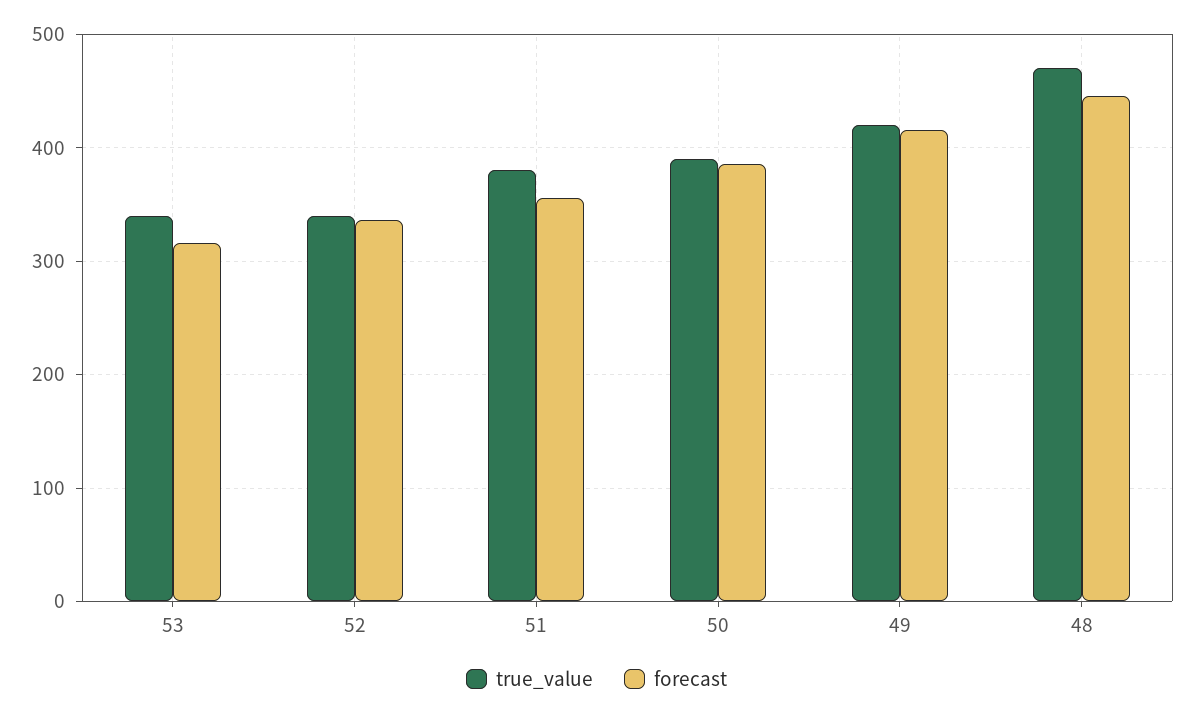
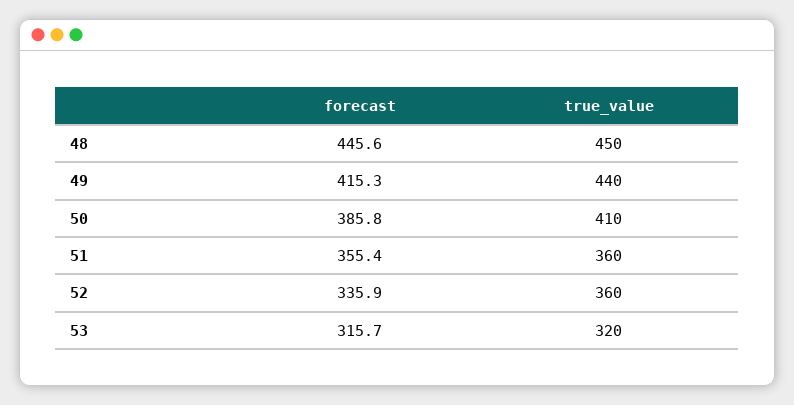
  {
    "true_value": {
-     "53": 340,
+     "53": 320,
-     "52": 340,
+     "52": 360,
-     "51": 380,
+     "51": 360,
-     "50": 390,
+     "50": 410,
-     "49": 420,
+     "49": 440,
-     "48": 470
+     "48": 450
    },
    "forecast": {
      "53": 315.7,
      "52": 335.9,
      "51": 355.4,
      "50": 385.8,
      "49": 415.3,
      "48": 445.6
    }
  }

